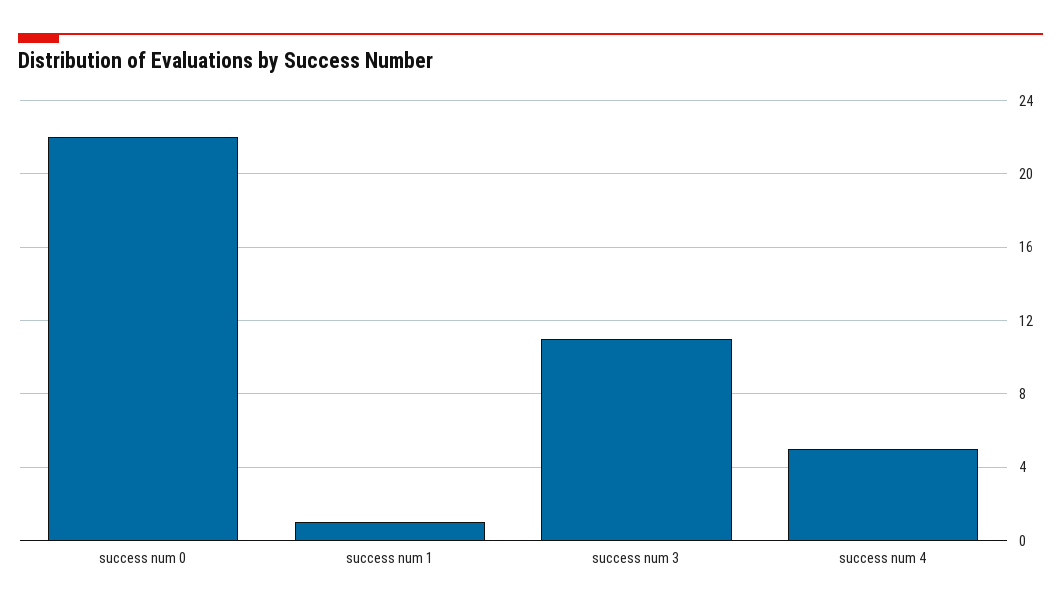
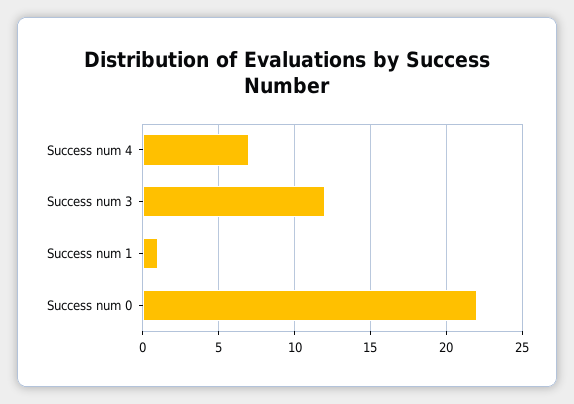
  {
    "success num 0": 22,
    "success num 1": 1,
-   "success num 3": 11,
+   "success num 3": 12,
-   "success num 4": 5
+   "success num 4": 7
  }

